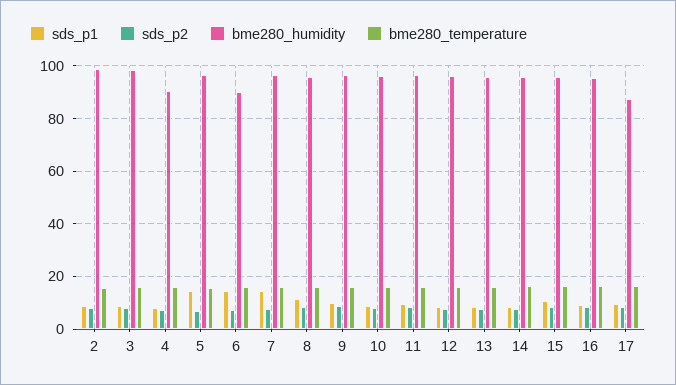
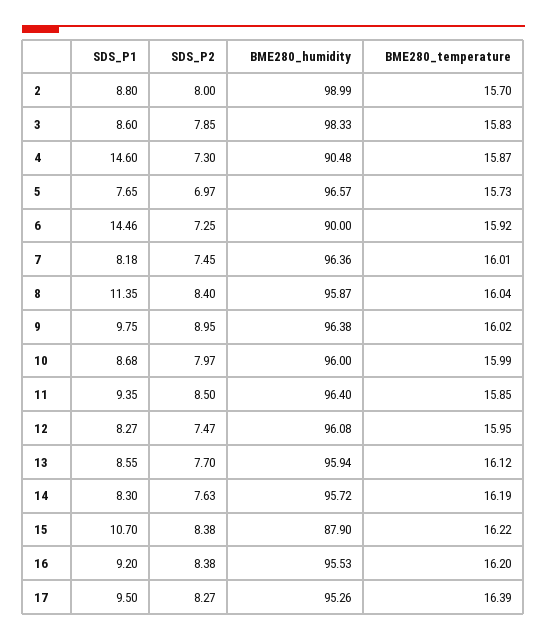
  {
    "sds_p1": {
      "2": 8.8,
      "3": 8.6,
-     "4": 7.5,
+     "4": 14.6,
-     "5": 15,
+     "5": 7.65,
      "6": 14.46,
-     "7": 15,
+     "7": 8.18,
      "8": 11.35,
      "9": 9.75,
      "10": 8.68,
      "11": 9.35,
      "12": 8.27,
      "13": 8.55,
      "14": 8.3,
      "15": 10.7,
      "16": 9.2,
      "17": 9.5
    },
    "sds_p2": {
      "2": 8,
      "3": 7.85,
      "4": 7.3,
      "5": 6.97,
      "6": 7.25,
      "7": 7.45,
      "8": 8.4,
      "9": 8.95,
      "10": 7.97,
      "11": 8.5,
      "12": 7.47,
      "13": 7.7,
      "14": 7.63,
      "15": 8.38,
      "16": 8.38,
      "17": 8.27
    },
    "bme280_humidity": {
      "2": 98.99,
      "3": 98.33,
      "4": 90.48,
      "5": 96.57,
      "6": 90,
      "7": 96.36,
      "8": 95.87,
      "9": 96.38,
      "10": 96,
      "11": 96.4,
      "12": 96.08,
      "13": 95.94,
      "14": 95.72,
-     "15": 95,
+     "15": 87.9,
      "16": 95.53,
-     "17": 87.5
+     "17": 95.26
    },
    "bme280_temperature": {
      "2": 15.7,
      "3": 15.83,
      "4": 15.87,
      "5": 15.73,
      "6": 15.92,
      "7": 16.01,
      "8": 16.04,
      "9": 16.02,
      "10": 15.99,
      "11": 15.85,
      "12": 15.95,
      "13": 16.12,
      "14": 16.19,
      "15": 16.22,
      "16": 16.2,
      "17": 16.39
    }
  }

